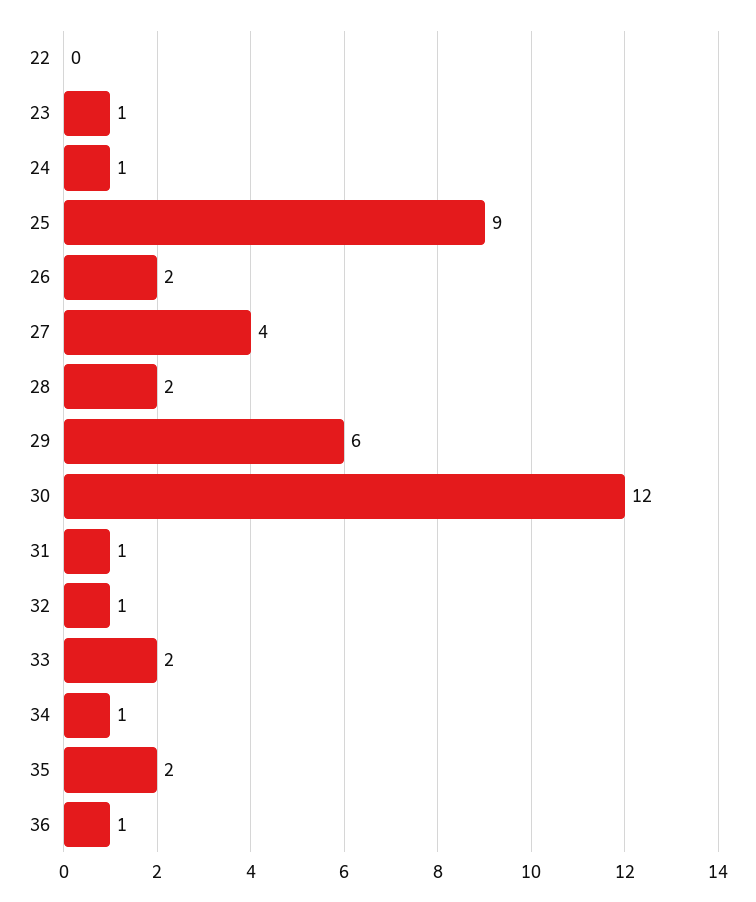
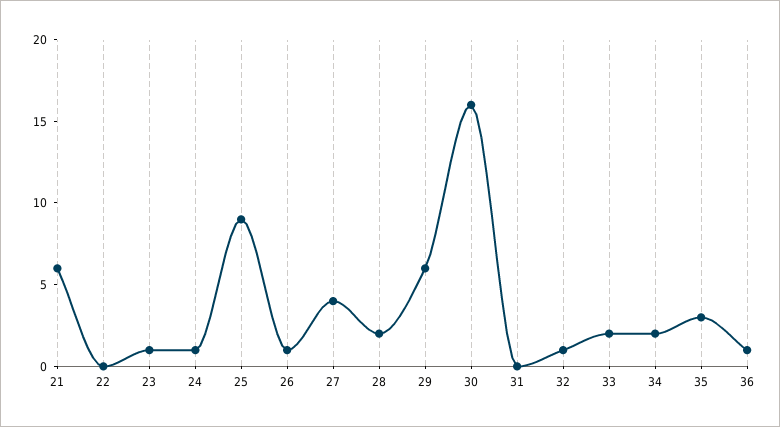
  {
    "22": 0,
    "23": 1,
    "24": 1,
    "25": 9,
-   "26": 2,
+   "26": 1,
    "27": 4,
    "28": 2,
    "29": 6,
-   "30": 12,
+   "30": 16,
-   "31": 1,
+   "31": 0,
    "32": 1,
    "33": 2,
-   "34": 1,
+   "34": 2,
-   "35": 2,
+   "35": 3,
-   "36": 1
+   "36": 1,
+   "21": 6
  }

